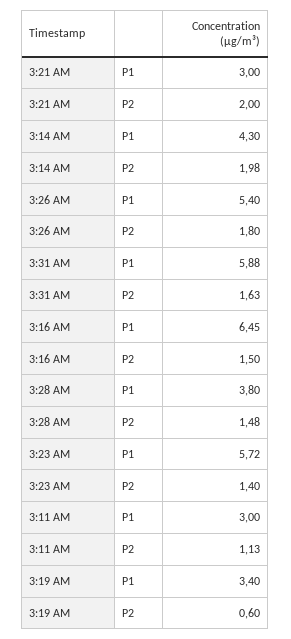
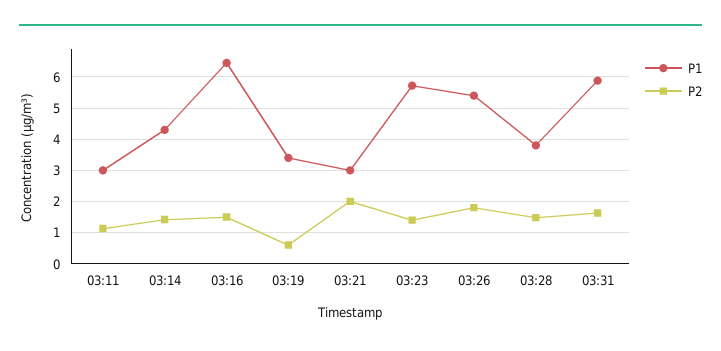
  {
    "P1": {
      "3:21 AM": 3,
      "3:14 AM": 4.3,
      "3:26 AM": 5.4,
      "3:31 AM": 5.88,
      "3:16 AM": 6.45,
      "3:28 AM": 3.8,
      "3:23 AM": 5.72,
      "3:11 AM": 3,
      "3:19 AM": 3.4
    },
    "P2": {
      "3:21 AM": 2,
-     "3:14 AM": 1.98,
+     "3:14 AM": 1.4,
      "3:26 AM": 1.8,
      "3:31 AM": 1.63,
      "3:16 AM": 1.5,
      "3:28 AM": 1.48,
      "3:23 AM": 1.4,
      "3:11 AM": 1.13,
      "3:19 AM": 0.6
    }
  }

